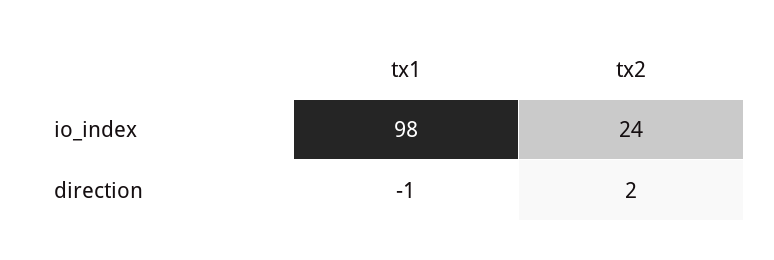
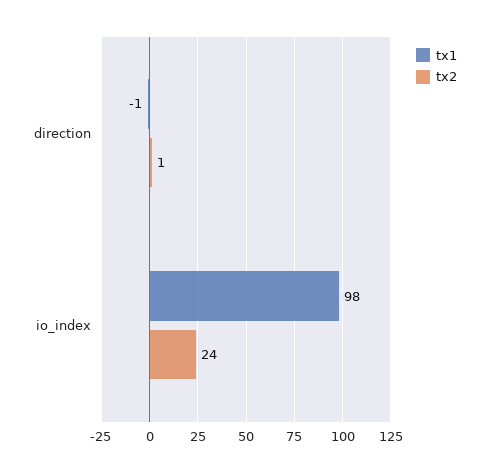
  {
    "tx1": {
      "io_index": 98,
      "direction": -1
    },
    "tx2": {
      "io_index": 24,
-     "direction": 2
+     "direction": 1
    }
  }

